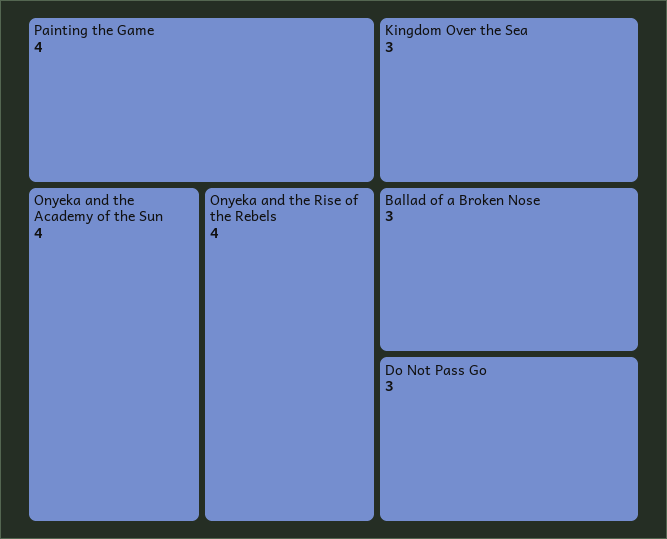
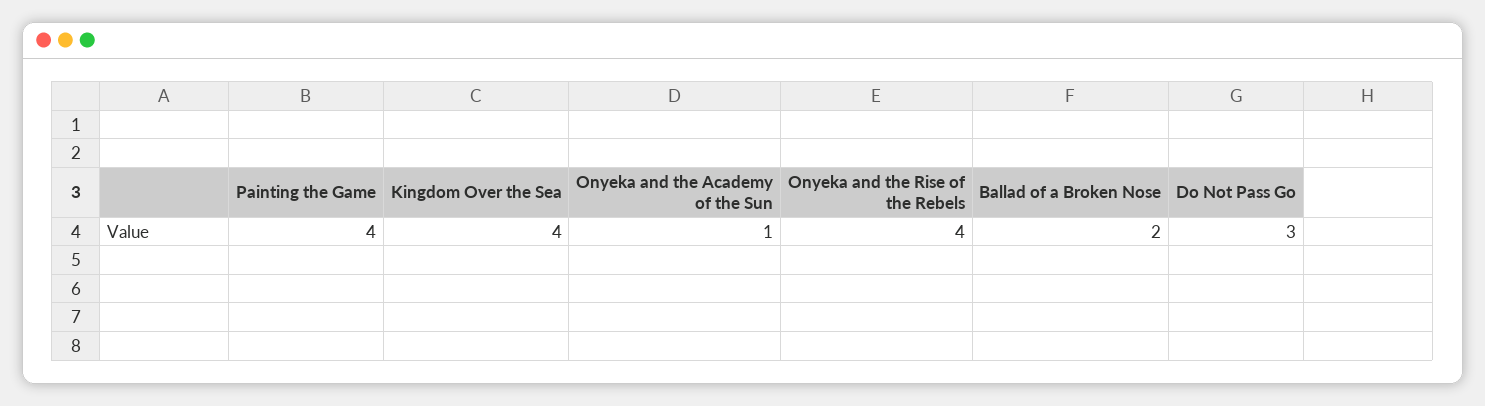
  {
    "Painting the Game": 4,
-   "Onyeka and the Academy of the Sun": 4,
+   "Onyeka and the Academy of the Sun": 1,
    "Onyeka and the Rise of the Rebels": 4,
-   "Kingdom Over the Sea": 3,
+   "Kingdom Over the Sea": 4,
-   "Ballad of a Broken Nose": 3,
+   "Ballad of a Broken Nose": 2,
    "Do Not Pass Go": 3
  }

